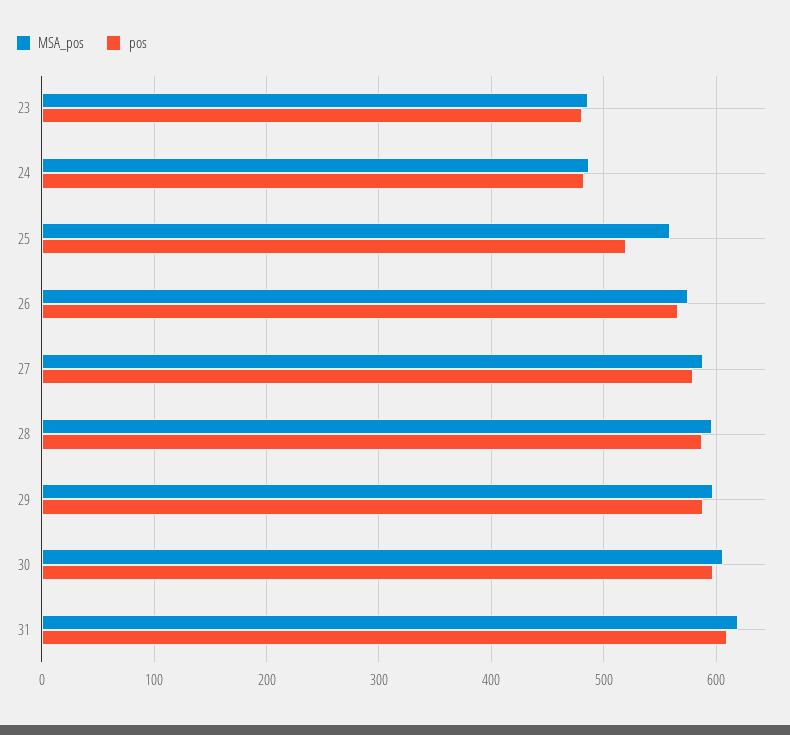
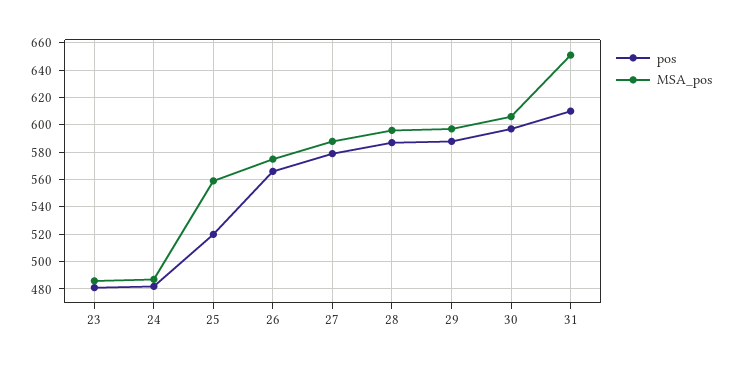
  {
    "MSA_pos": {
      "23": 485,
      "24": 485,
      "25": 560,
      "26": 575,
      "27": 590,
      "28": 595,
      "29": 595,
      "30": 605,
-     "31": 620
+     "31": 650
    },
    "pos": {
      "23": 480,
      "24": 480,
      "25": 520,
      "26": 565,
      "27": 580,
      "28": 585,
      "29": 590,
      "30": 595,
      "31": 610
    }
  }

